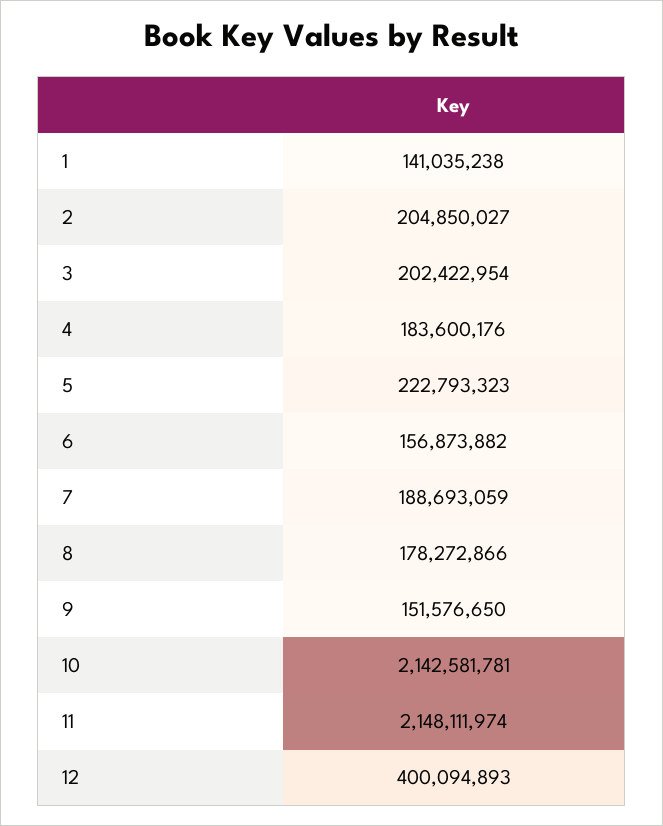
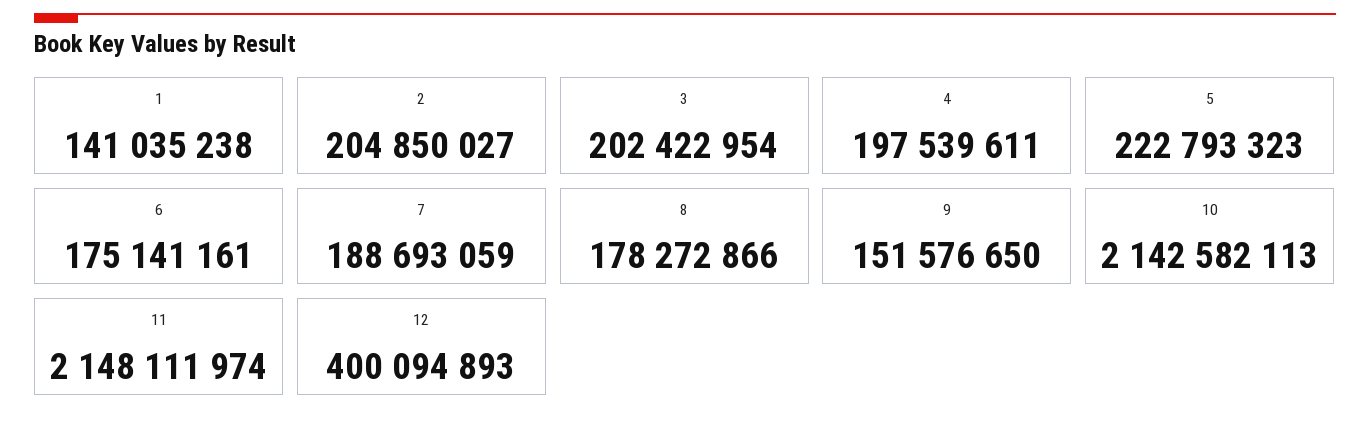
  {
    "1": 141035238,
    "2": 204850027,
    "3": 202422954,
-   "4": 183600176,
+   "4": 197539611,
    "5": 222793323,
-   "6": 156873882,
+   "6": 175141161,
    "7": 188693059,
    "8": 178272866,
    "9": 151576650,
-   "10": 2142581781,
+   "10": 2142582113,
    "11": 2148111974,
    "12": 400094893
  }

